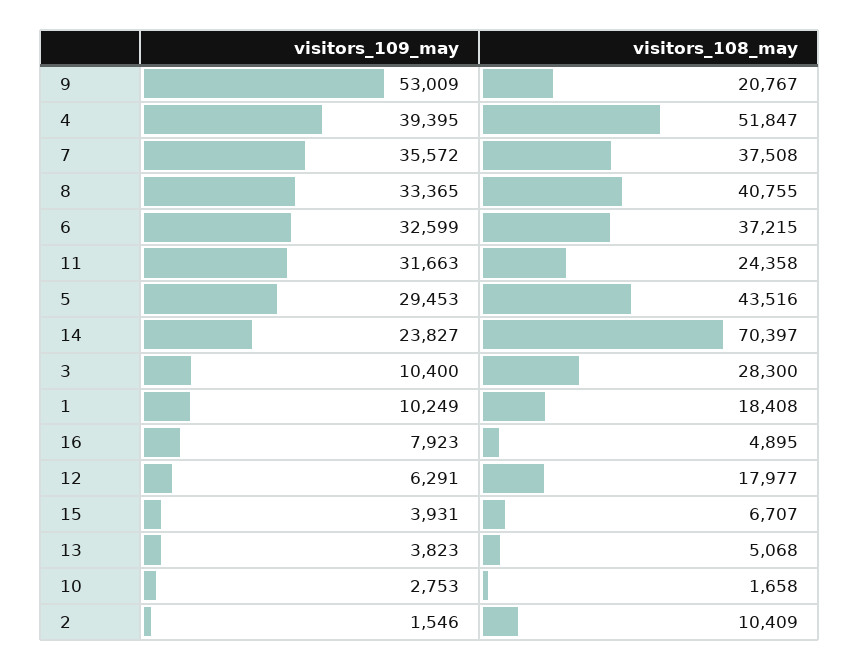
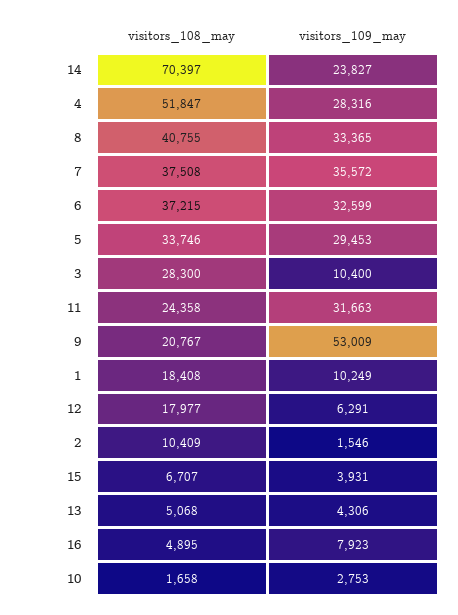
  {
    "visitors_109_may": {
      "9": 53009,
-     "4": 39395,
+     "4": 28316,
      "7": 35572,
      "8": 33365,
      "6": 32599,
      "11": 31663,
      "5": 29453,
      "14": 23827,
      "3": 10400,
      "1": 10249,
      "16": 7923,
      "12": 6291,
      "15": 3931,
-     "13": 3823,
+     "13": 4306,
      "10": 2753,
      "2": 1546
    },
    "visitors_108_may": {
      "9": 20767,
      "4": 51847,
      "7": 37508,
      "8": 40755,
      "6": 37215,
      "11": 24358,
-     "5": 43516,
+     "5": 33746,
      "14": 70397,
      "3": 28300,
      "1": 18408,
      "16": 4895,
      "12": 17977,
      "15": 6707,
      "13": 5068,
      "10": 1658,
      "2": 10409
    }
  }

